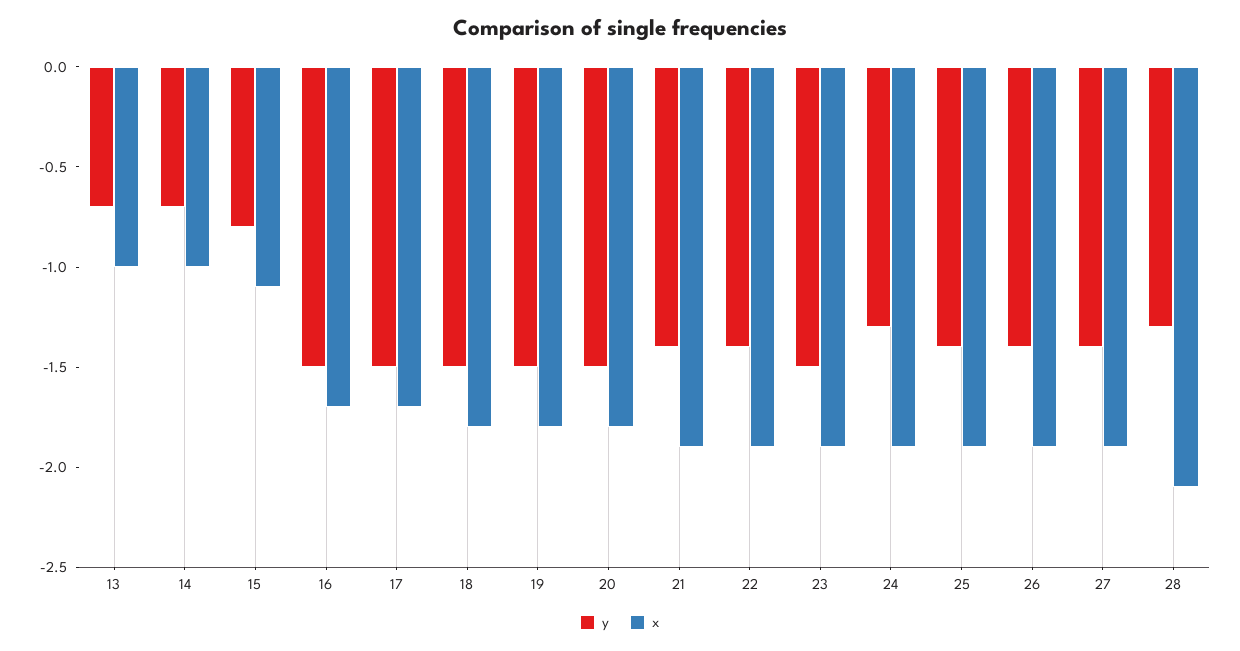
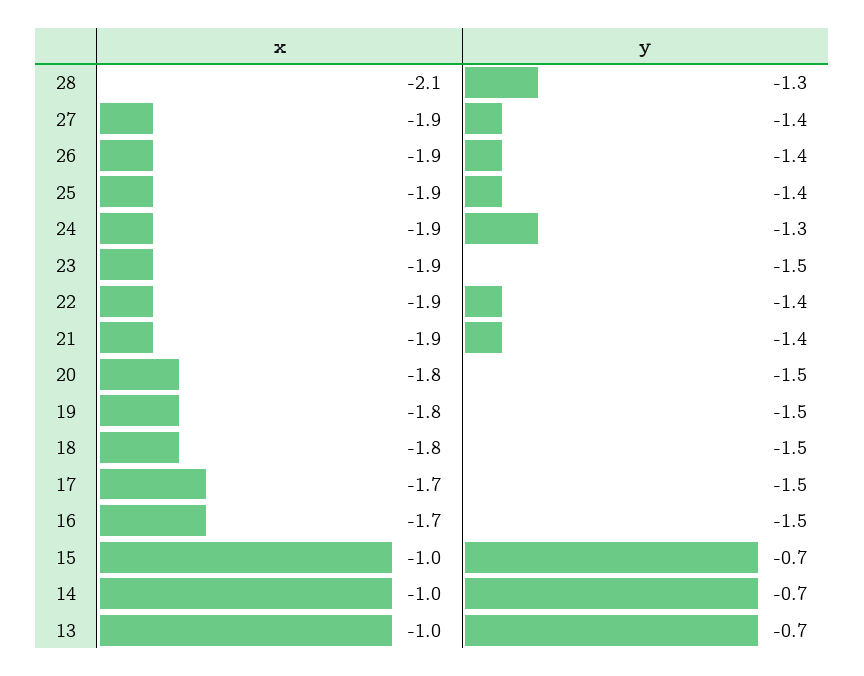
  {
    "y": {
      "13": -0.7,
      "14": -0.7,
-     "15": -0.8,
+     "15": -0.7,
      "16": -1.5,
      "17": -1.5,
      "18": -1.5,
      "19": -1.5,
      "20": -1.5,
      "21": -1.4,
      "22": -1.4,
      "23": -1.5,
      "24": -1.3,
      "25": -1.4,
      "26": -1.4,
      "27": -1.4,
      "28": -1.3
    },
    "x": {
      "13": -1,
      "14": -1,
-     "15": -1.1,
+     "15": -1,
      "16": -1.7,
      "17": -1.7,
      "18": -1.8,
      "19": -1.8,
      "20": -1.8,
      "21": -1.9,
      "22": -1.9,
      "23": -1.9,
      "24": -1.9,
      "25": -1.9,
      "26": -1.9,
      "27": -1.9,
      "28": -2.1
    }
  }

